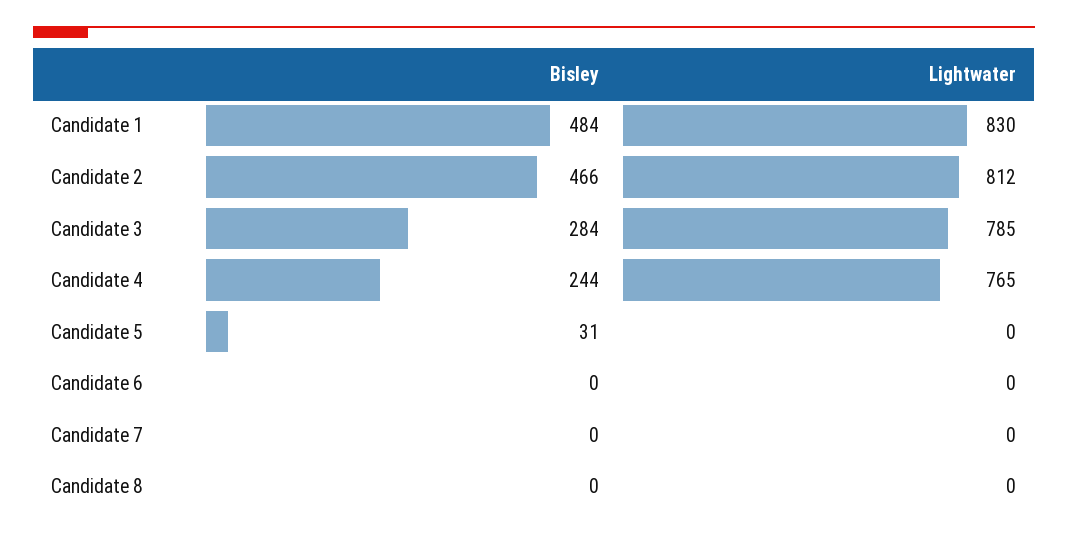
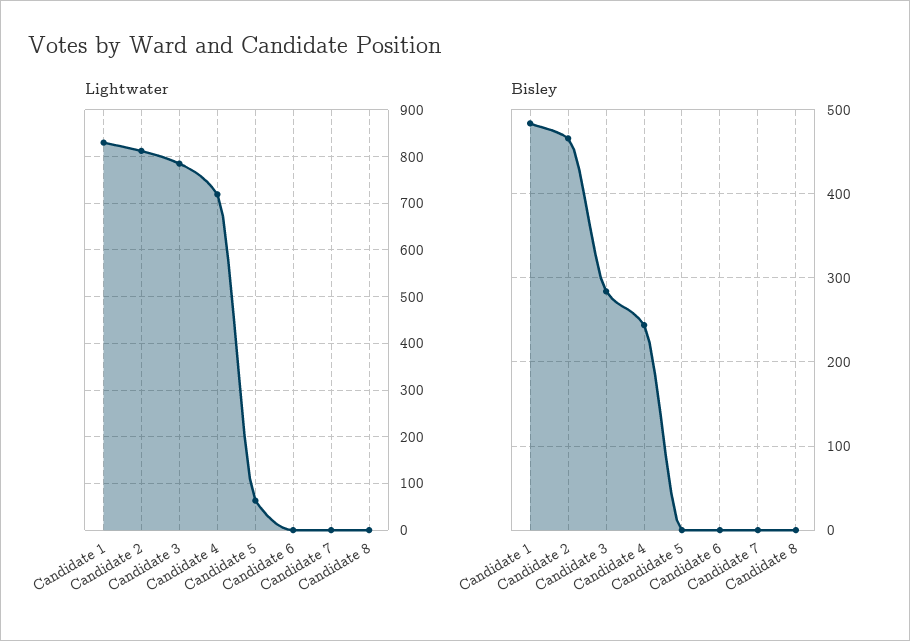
  {
    "Bisley": {
      "Candidate 1": 484,
      "Candidate 2": 466,
      "Candidate 3": 284,
      "Candidate 4": 244,
-     "Candidate 5": 31,
+     "Candidate 5": 0,
      "Candidate 6": 0,
      "Candidate 7": 0,
      "Candidate 8": 0
    },
    "Lightwater": {
      "Candidate 1": 830,
      "Candidate 2": 812,
      "Candidate 3": 785,
-     "Candidate 4": 765,
+     "Candidate 4": 720,
-     "Candidate 5": 0,
+     "Candidate 5": 60,
      "Candidate 6": 0,
      "Candidate 7": 0,
      "Candidate 8": 0
    }
  }

